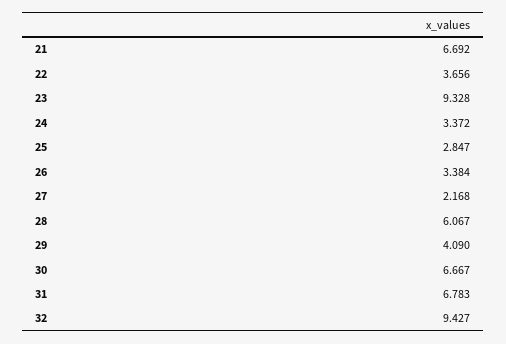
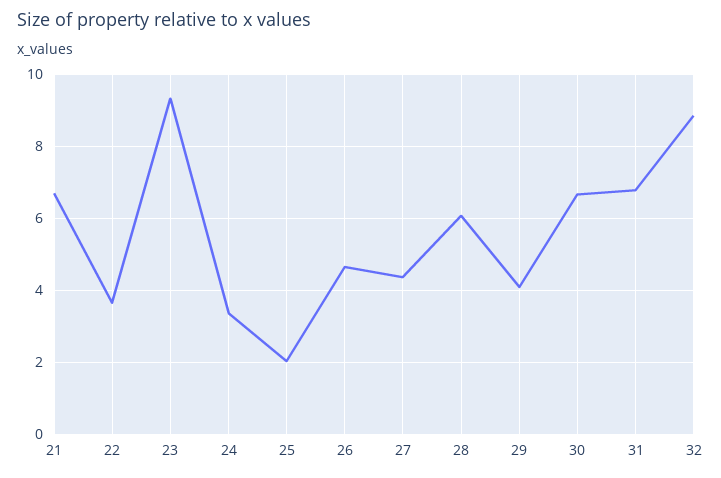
  {
    "21": 6.692,
    "22": 3.656,
    "23": 9.328,
    "24": 3.372,
-   "25": 2.847,
+   "25": 2,
-   "26": 3.384,
+   "26": 4.6,
-   "27": 2.168,
+   "27": 4.4,
    "28": 6.067,
    "29": 4.09,
    "30": 6.667,
    "31": 6.783,
-   "32": 9.427
+   "32": 8.8
  }

